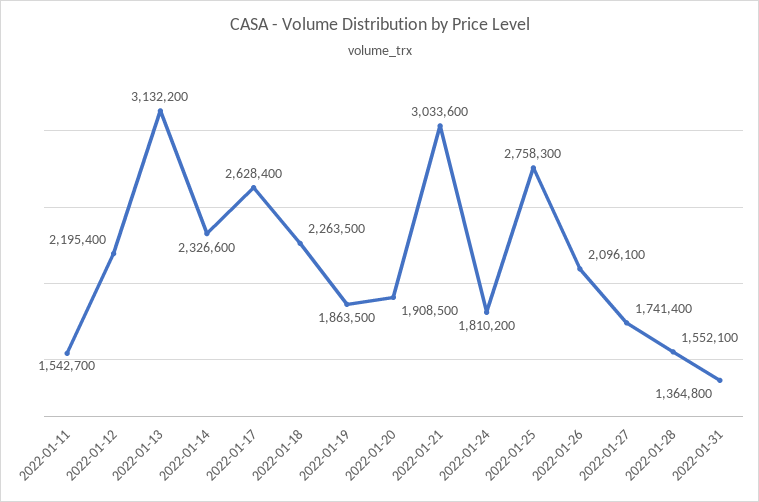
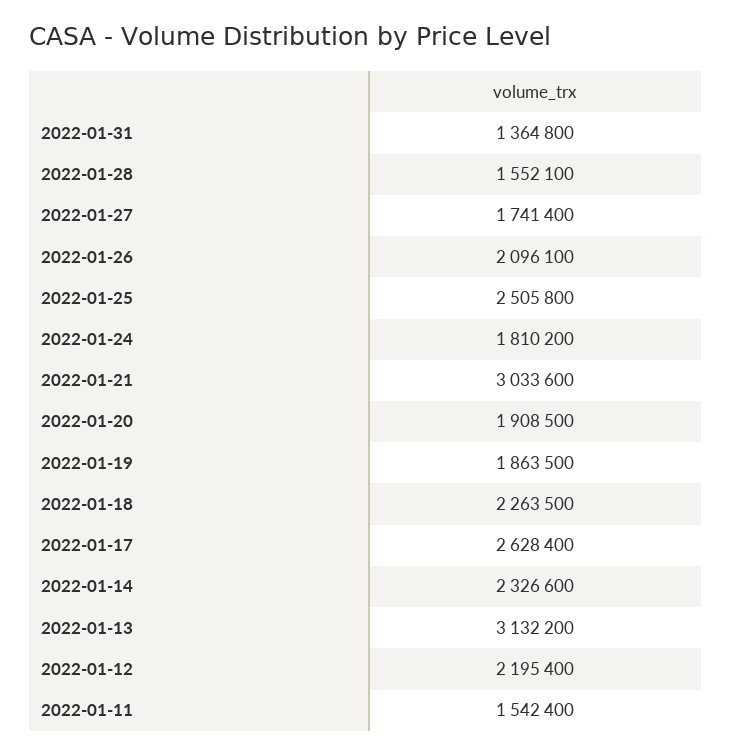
  {
-   "2022-01-11": 1542700,
+   "2022-01-11": 1542400,
    "2022-01-12": 2195400,
    "2022-01-13": 3132200,
    "2022-01-14": 2326600,
    "2022-01-17": 2628400,
    "2022-01-18": 2263500,
    "2022-01-19": 1863500,
    "2022-01-20": 1908500,
    "2022-01-21": 3033600,
    "2022-01-24": 1810200,
-   "2022-01-25": 2758300,
+   "2022-01-25": 2505800,
    "2022-01-26": 2096100,
    "2022-01-27": 1741400,
    "2022-01-28": 1552100,
    "2022-01-31": 1364800
  }

